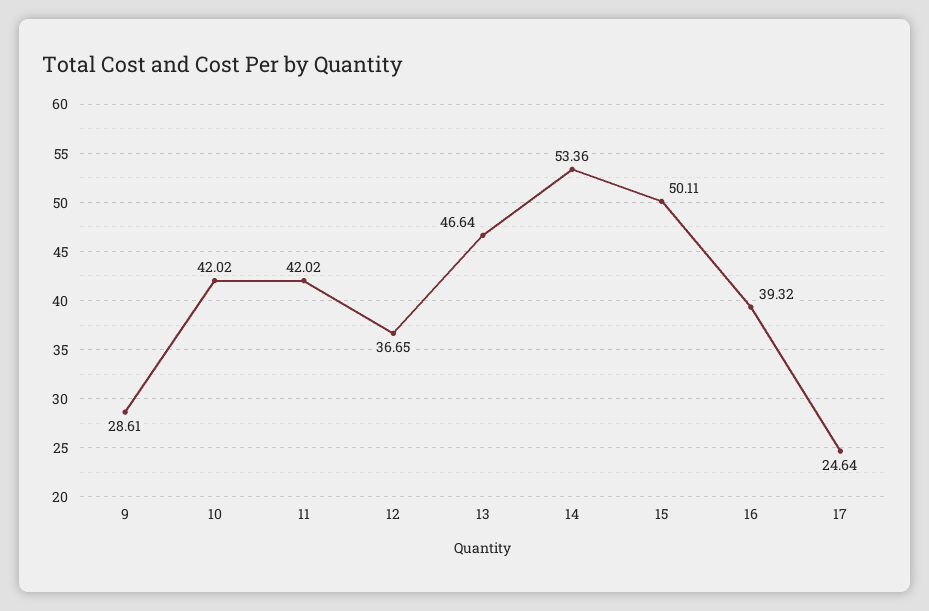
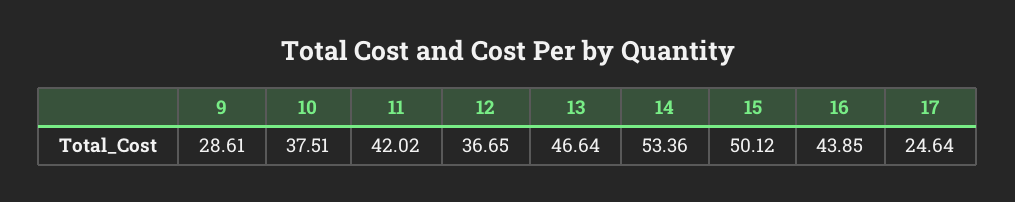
  {
    "9": 28.61,
-   "10": 42.02,
+   "10": 37.51,
    "11": 42.02,
    "12": 36.65,
    "13": 46.64,
    "14": 53.36,
-   "15": 50.11,
+   "15": 50.12,
-   "16": 39.32,
+   "16": 43.85,
    "17": 24.64
  }

